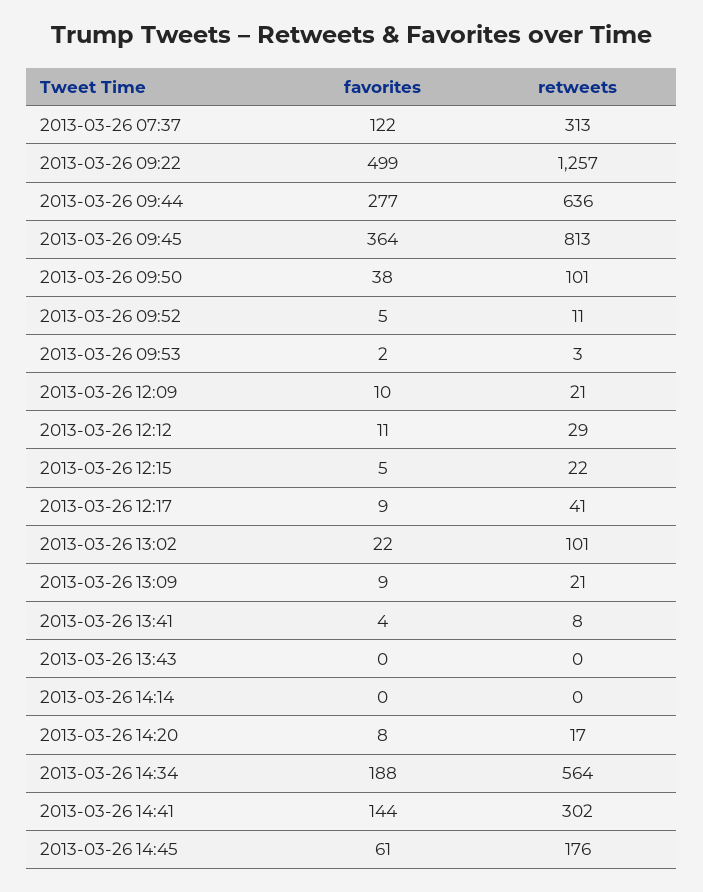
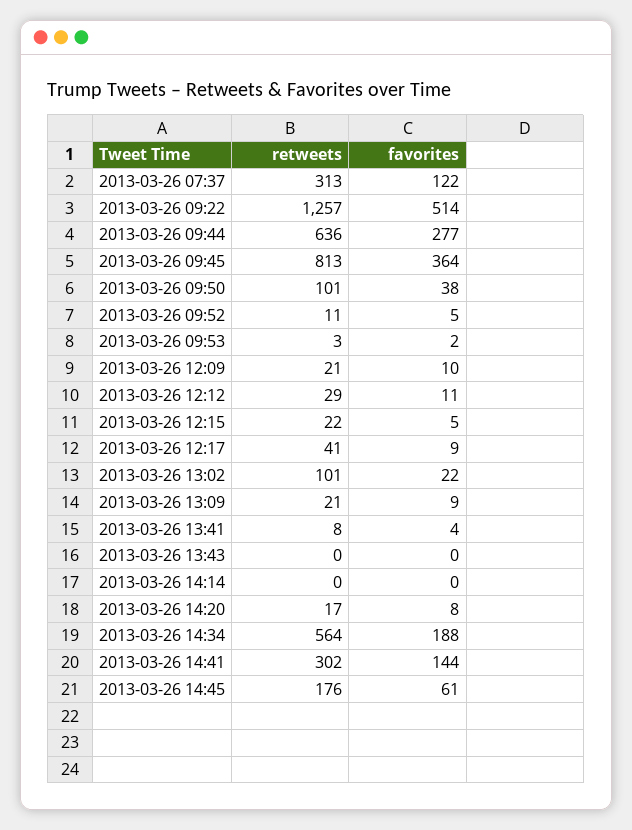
  {
    "favorites": {
      "2013-03-26 07:37": 122,
-     "2013-03-26 09:22": 499,
+     "2013-03-26 09:22": 514,
      "2013-03-26 09:44": 277,
      "2013-03-26 09:45": 364,
      "2013-03-26 09:50": 38,
      "2013-03-26 09:52": 5,
      "2013-03-26 09:53": 2,
      "2013-03-26 12:09": 10,
      "2013-03-26 12:12": 11,
      "2013-03-26 12:15": 5,
      "2013-03-26 12:17": 9,
      "2013-03-26 13:02": 22,
      "2013-03-26 13:09": 9,
      "2013-03-26 13:41": 4,
      "2013-03-26 13:43": 0,
      "2013-03-26 14:14": 0,
      "2013-03-26 14:20": 8,
      "2013-03-26 14:34": 188,
      "2013-03-26 14:41": 144,
      "2013-03-26 14:45": 61
    },
    "retweets": {
      "2013-03-26 07:37": 313,
      "2013-03-26 09:22": 1257,
      "2013-03-26 09:44": 636,
      "2013-03-26 09:45": 813,
      "2013-03-26 09:50": 101,
      "2013-03-26 09:52": 11,
      "2013-03-26 09:53": 3,
      "2013-03-26 12:09": 21,
      "2013-03-26 12:12": 29,
      "2013-03-26 12:15": 22,
      "2013-03-26 12:17": 41,
      "2013-03-26 13:02": 101,
      "2013-03-26 13:09": 21,
      "2013-03-26 13:41": 8,
      "2013-03-26 13:43": 0,
      "2013-03-26 14:14": 0,
      "2013-03-26 14:20": 17,
      "2013-03-26 14:34": 564,
      "2013-03-26 14:41": 302,
      "2013-03-26 14:45": 176
    }
  }

